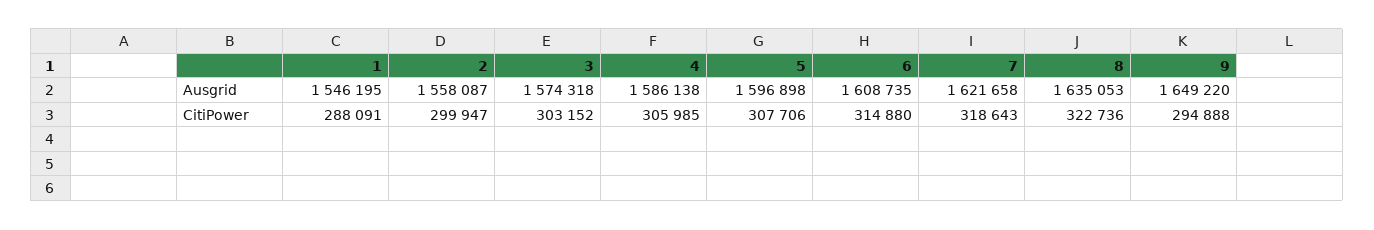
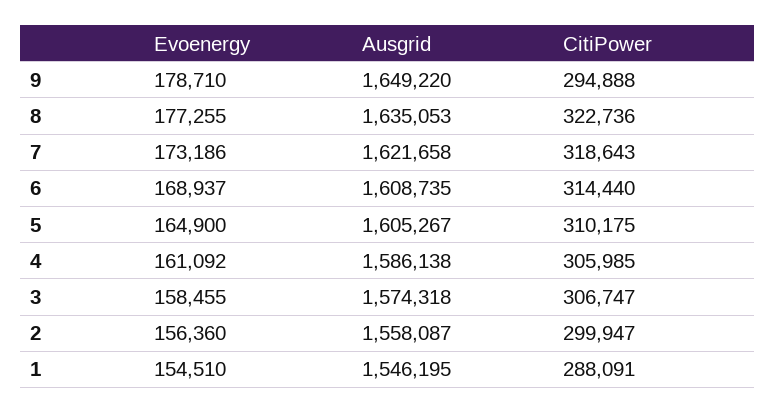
  {
    "1": {
      "Ausgrid": 1546195,
-     "CitiPower": 288091
+     "CitiPower": 288091,
+     "Evoenergy": 154510
    },
    "2": {
      "Ausgrid": 1558087,
-     "CitiPower": 299947
+     "CitiPower": 299947,
+     "Evoenergy": 156360
    },
    "3": {
      "Ausgrid": 1574318,
-     "CitiPower": 303152
+     "CitiPower": 306747,
+     "Evoenergy": 158455
    },
    "4": {
      "Ausgrid": 1586138,
-     "CitiPower": 305985
+     "CitiPower": 305985,
+     "Evoenergy": 161092
    },
    "5": {
-     "Ausgrid": 1596898,
+     "Ausgrid": 1605267,
-     "CitiPower": 307706
+     "CitiPower": 310175,
+     "Evoenergy": 164900
    },
    "6": {
      "Ausgrid": 1608735,
-     "CitiPower": 314880
+     "CitiPower": 314440,
+     "Evoenergy": 168937
    },
    "7": {
      "Ausgrid": 1621658,
-     "CitiPower": 318643
+     "CitiPower": 318643,
+     "Evoenergy": 173186
    },
    "8": {
      "Ausgrid": 1635053,
-     "CitiPower": 322736
+     "CitiPower": 322736,
+     "Evoenergy": 177255
    },
    "9": {
      "Ausgrid": 1649220,
-     "CitiPower": 294888
+     "CitiPower": 294888,
+     "Evoenergy": 178710
    }
  }

